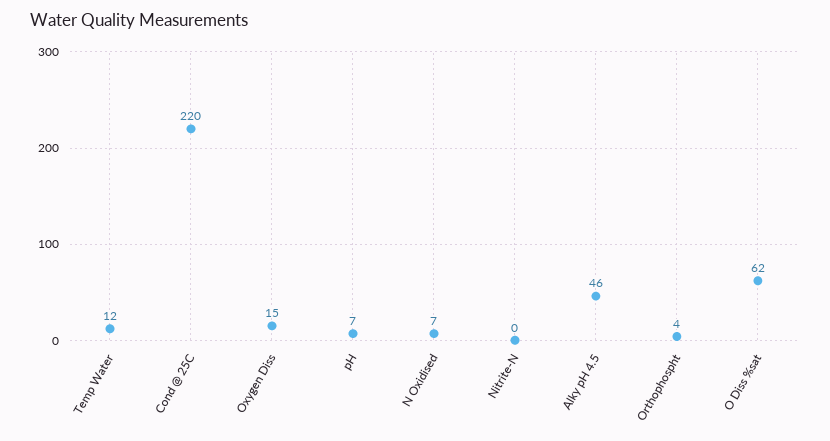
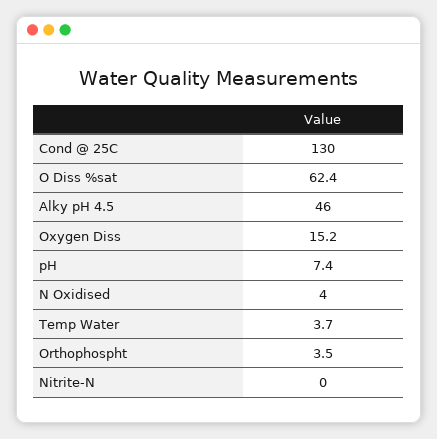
  {
-   "Temp Water": 12,
+   "Temp Water": 3.7,
-   "Cond @ 25C": 220,
+   "Cond @ 25C": 130,
    "Oxygen Diss": 15.2,
    "pH": 7.4,
-   "N Oxidised": 7,
+   "N Oxidised": 4,
    "Nitrite-N": 0,
    "Alky pH 4.5": 46,
    "Orthophospht": 3.5,
    "O Diss %sat": 62.4
  }

